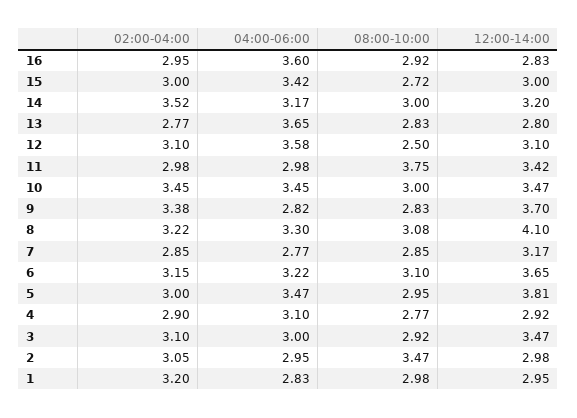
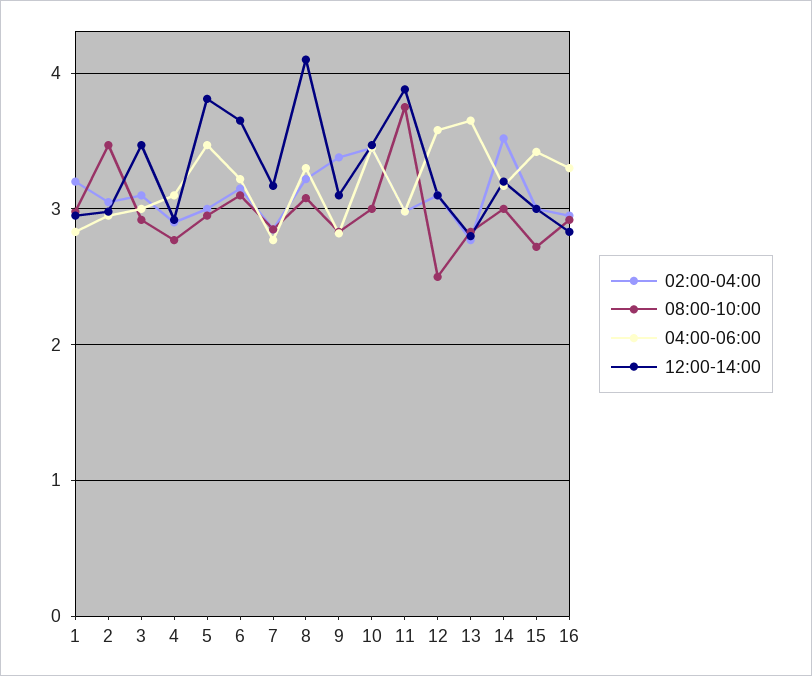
  {
    "02:00-04:00": {
      "16": 2.95,
      "15": 3,
      "14": 3.52,
      "13": 2.77,
      "12": 3.1,
      "11": 2.98,
      "10": 3.45,
      "9": 3.38,
      "8": 3.22,
      "7": 2.85,
      "6": 3.15,
      "5": 3,
      "4": 2.9,
      "3": 3.1,
      "2": 3.05,
      "1": 3.2
    },
    "04:00-06:00": {
-     "16": 3.6,
+     "16": 3.3,
      "15": 3.42,
      "14": 3.17,
      "13": 3.65,
      "12": 3.58,
      "11": 2.98,
      "10": 3.45,
      "9": 2.82,
      "8": 3.3,
      "7": 2.77,
      "6": 3.22,
      "5": 3.47,
      "4": 3.1,
      "3": 3,
      "2": 2.95,
      "1": 2.83
    },
    "08:00-10:00": {
      "16": 2.92,
      "15": 2.72,
      "14": 3,
      "13": 2.83,
      "12": 2.5,
      "11": 3.75,
      "10": 3,
      "9": 2.83,
      "8": 3.08,
      "7": 2.85,
      "6": 3.1,
      "5": 2.95,
      "4": 2.77,
      "3": 2.92,
      "2": 3.47,
      "1": 2.98
    },
    "12:00-14:00": {
      "16": 2.83,
      "15": 3,
      "14": 3.2,
      "13": 2.8,
      "12": 3.1,
-     "11": 3.42,
+     "11": 3.9,
      "10": 3.47,
-     "9": 3.7,
+     "9": 3.1,
      "8": 4.1,
      "7": 3.17,
      "6": 3.65,
      "5": 3.81,
      "4": 2.92,
      "3": 3.47,
      "2": 2.98,
      "1": 2.95
    }
  }

